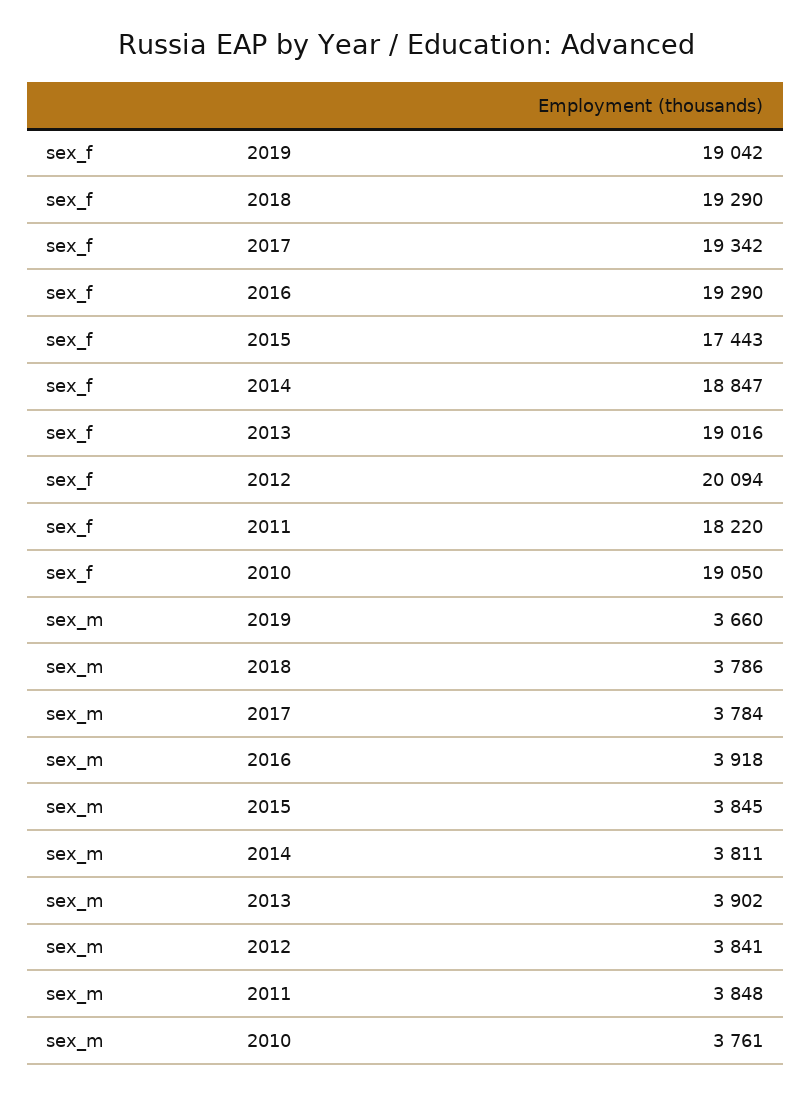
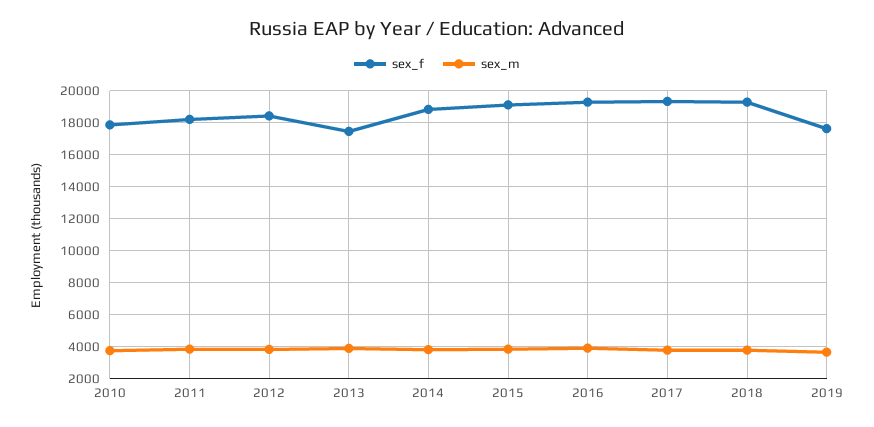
  {
    "sex_f": {
-     "2019": 19042,
+     "2019": 17500,
      "2018": 19290,
      "2017": 19342,
      "2016": 19290,
-     "2015": 17443,
+     "2015": 19000,
      "2014": 18847,
-     "2013": 19016,
+     "2013": 17500,
-     "2012": 20094,
+     "2012": 18500,
      "2011": 18220,
-     "2010": 19050
+     "2010": 18000
    },
    "sex_m": {
      "2019": 3660,
      "2018": 3786,
      "2017": 3784,
      "2016": 3918,
      "2015": 3845,
      "2014": 3811,
      "2013": 3902,
      "2012": 3841,
      "2011": 3848,
      "2010": 3761
    }
  }

